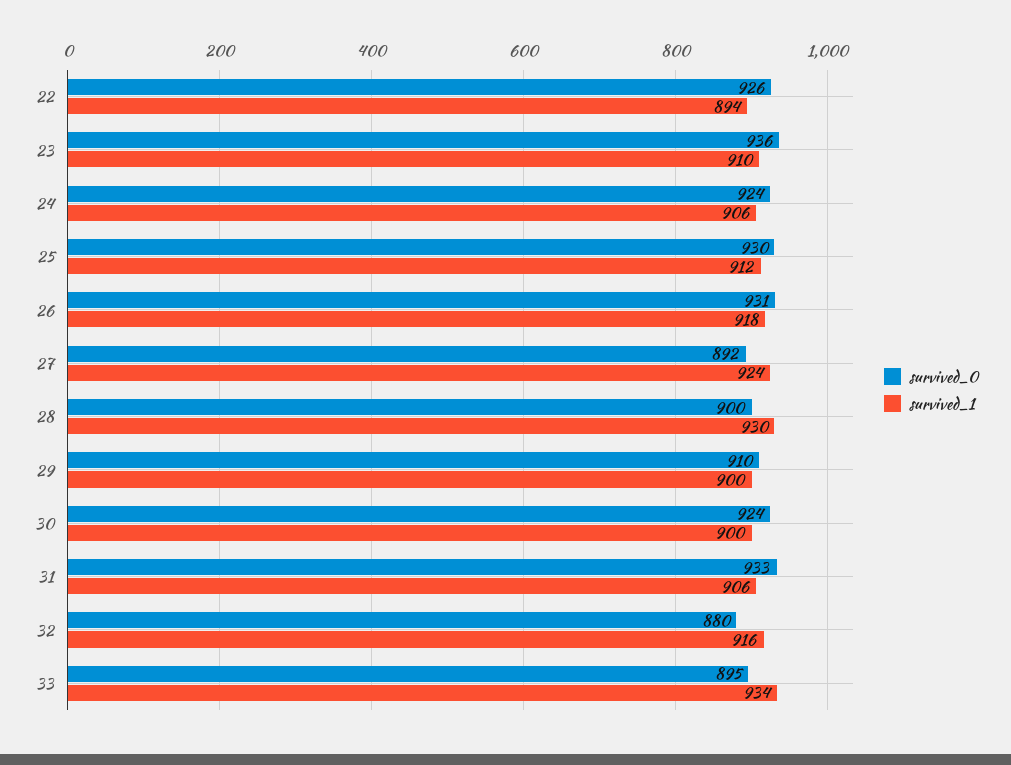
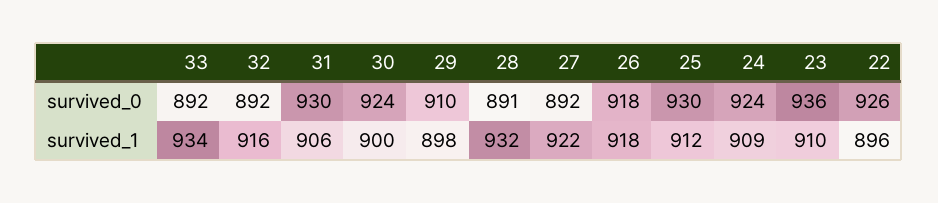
  {
    "survived_0": {
      "22": 926,
      "23": 936,
      "24": 924,
      "25": 930,
-     "26": 931,
+     "26": 918,
      "27": 892,
-     "28": 900,
+     "28": 891,
      "29": 910,
      "30": 924,
-     "31": 933,
+     "31": 930,
-     "32": 880,
+     "32": 892,
-     "33": 895
+     "33": 892
    },
    "survived_1": {
-     "22": 894,
+     "22": 896,
      "23": 910,
-     "24": 906,
+     "24": 909,
      "25": 912,
      "26": 918,
-     "27": 924,
+     "27": 922,
-     "28": 930,
+     "28": 932,
-     "29": 900,
+     "29": 898,
      "30": 900,
      "31": 906,
      "32": 916,
      "33": 934
    }
  }

